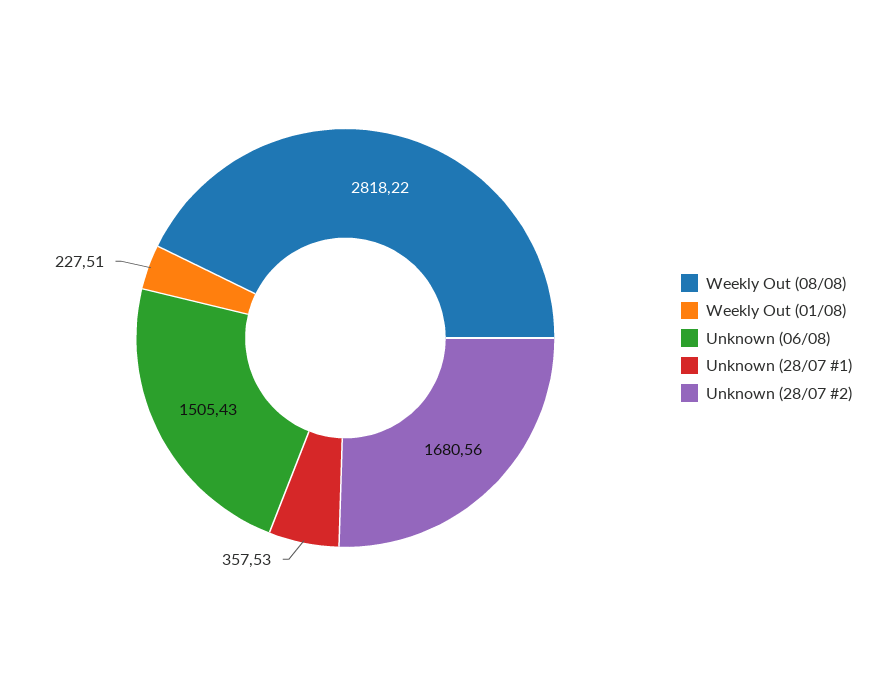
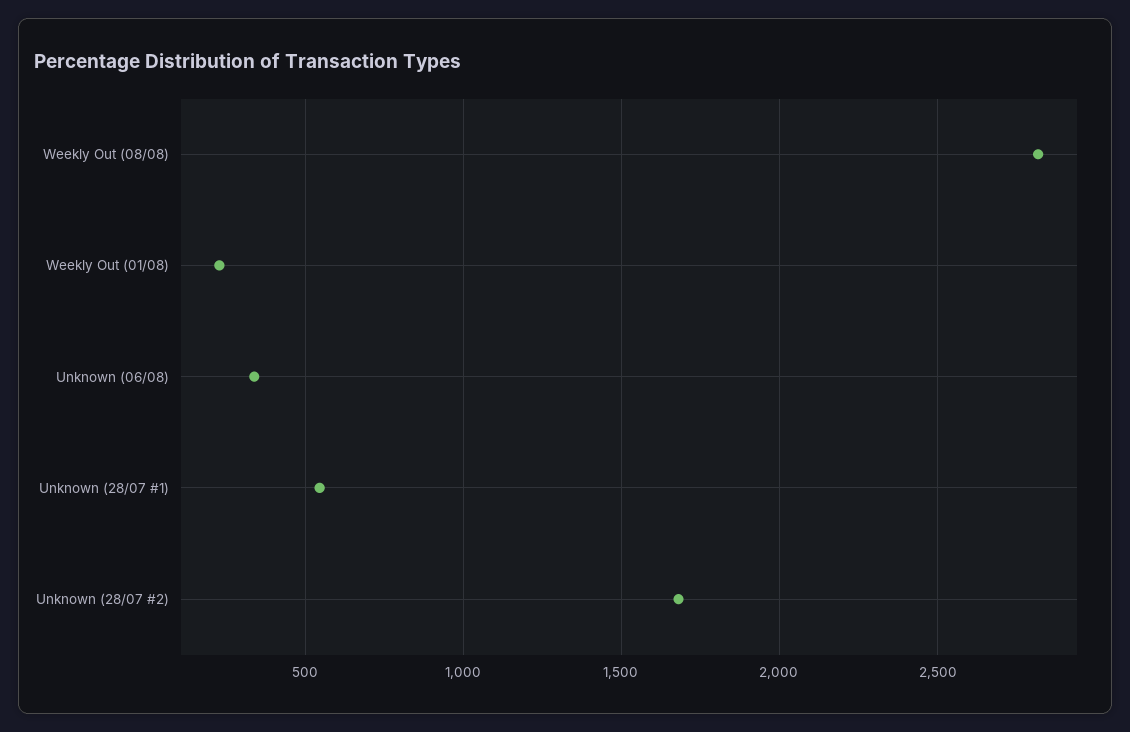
  {
    "Weekly Out (08/08)": 2818.22,
    "Weekly Out (01/08)": 227.51,
-   "Unknown (06/08)": 1505.43,
+   "Unknown (06/08)": 350,
-   "Unknown (28/07 #1)": 357.53,
+   "Unknown (28/07 #1)": 550,
    "Unknown (28/07 #2)": 1680.56
  }

